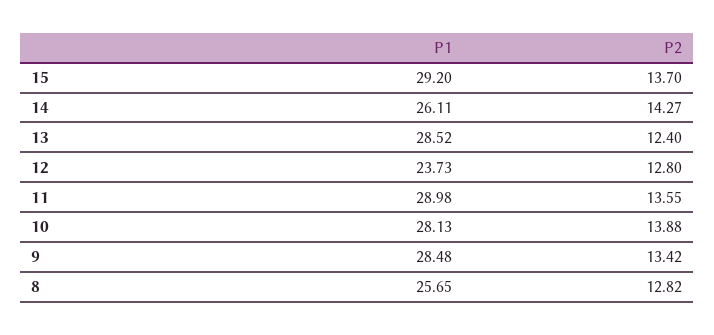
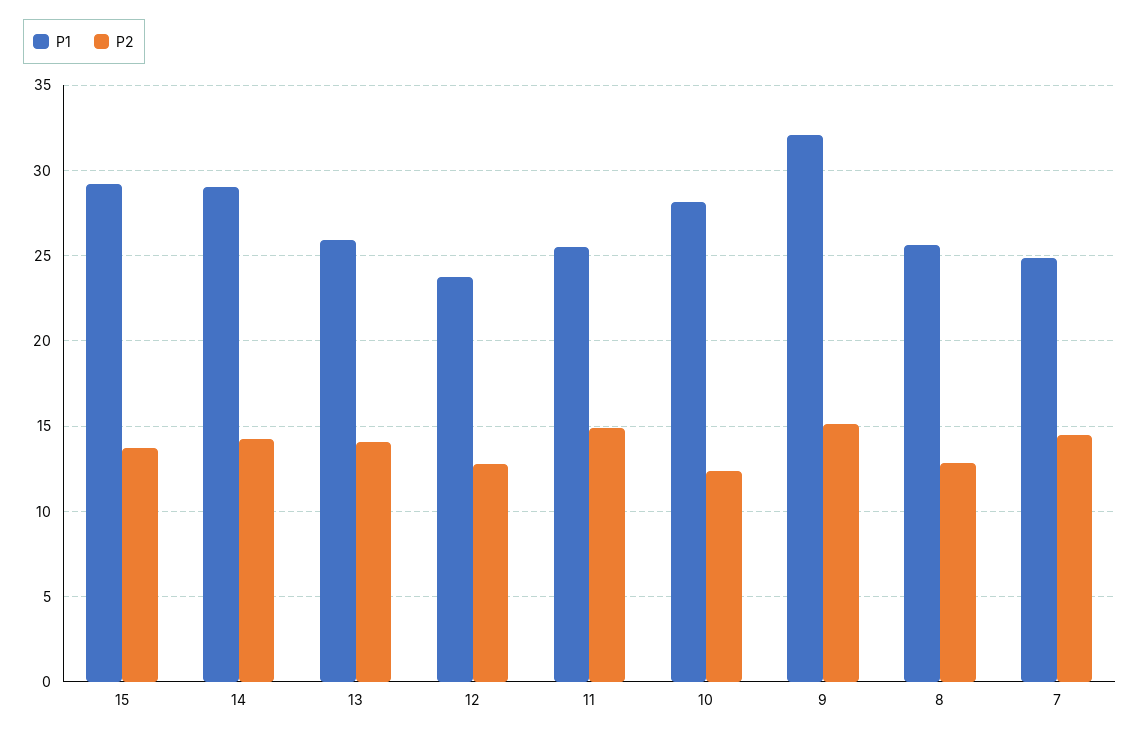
  {
    "P1": {
      "15": 29.2,
-     "14": 26.11,
+     "14": 29,
-     "13": 28.52,
+     "13": 26,
      "12": 23.73,
-     "11": 28.98,
+     "11": 25.5,
      "10": 28.13,
-     "9": 28.48,
+     "9": 32,
-     "8": 25.65
+     "8": 25.65,
+     "7": 25
    },
    "P2": {
      "15": 13.7,
      "14": 14.27,
-     "13": 12.4,
+     "13": 14,
      "12": 12.8,
-     "11": 13.55,
+     "11": 15,
-     "10": 13.88,
+     "10": 12.5,
-     "9": 13.42,
+     "9": 15,
-     "8": 12.82
+     "8": 12.82,
+     "7": 14.5
    }
  }

